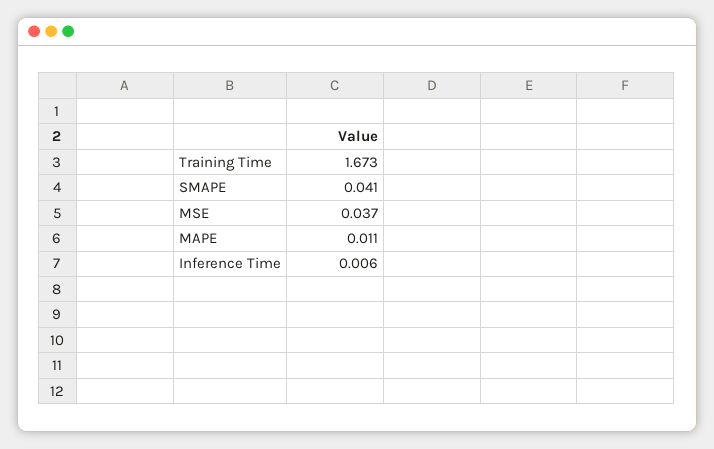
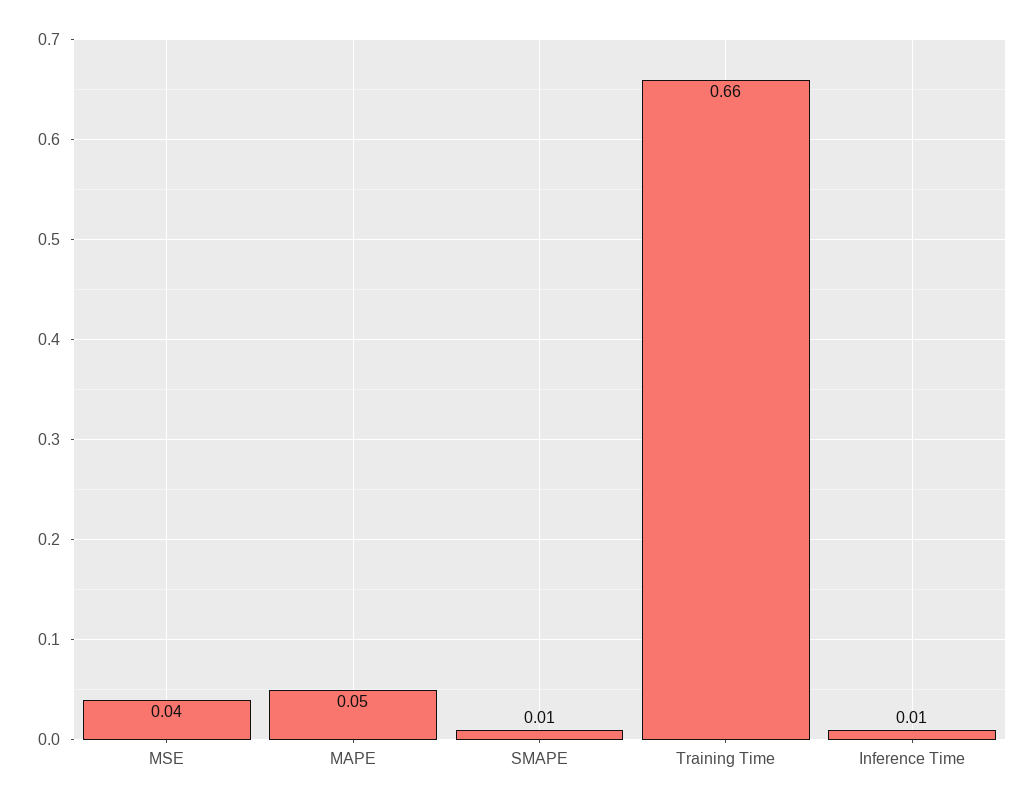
  {
-   "Training Time": 1.673,
+   "Training Time": 0.66,
-   "SMAPE": 0.041,
+   "SMAPE": 0.01,
    "MSE": 0.037,
-   "MAPE": 0.011,
+   "MAPE": 0.05,
    "Inference Time": 0.006
  }

